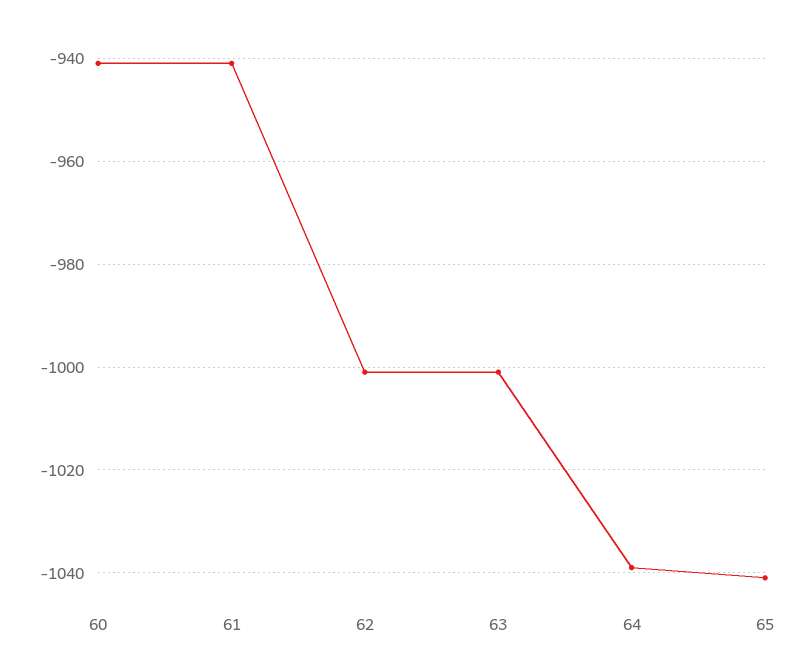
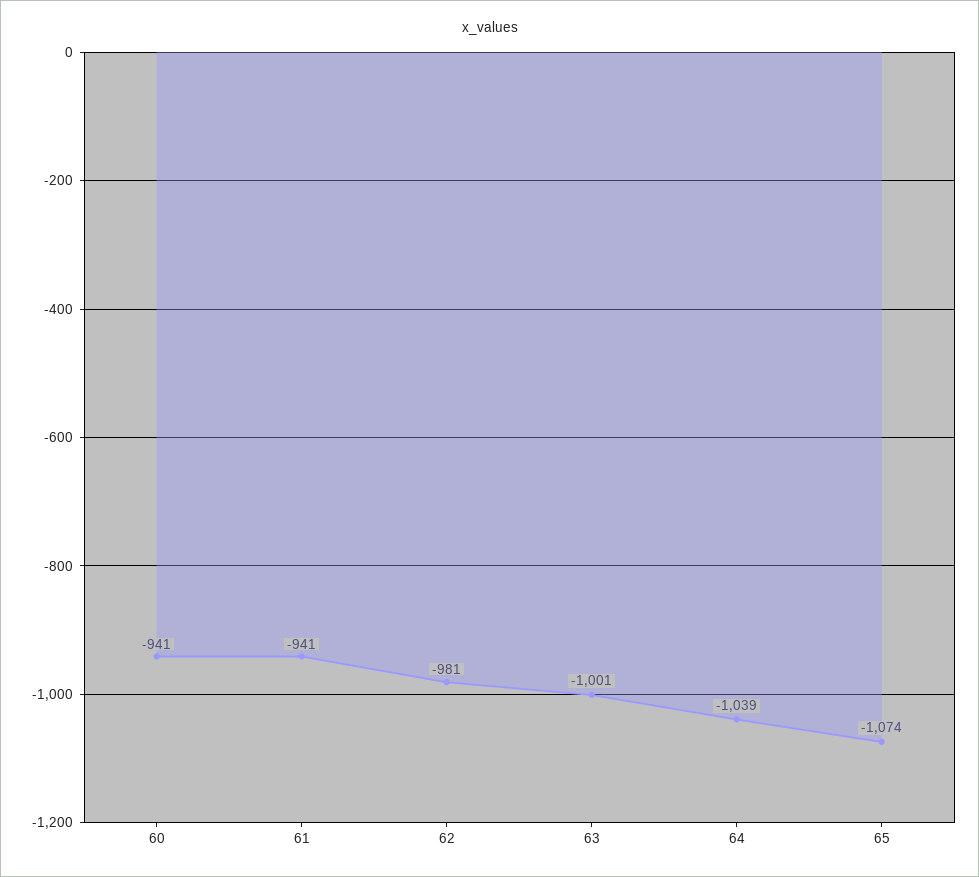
  {
    "60": -941,
    "61": -941,
-   "62": -1000,
+   "62": -981,
    "63": -1001,
    "64": -1039,
-   "65": -1040
+   "65": -1074
  }

